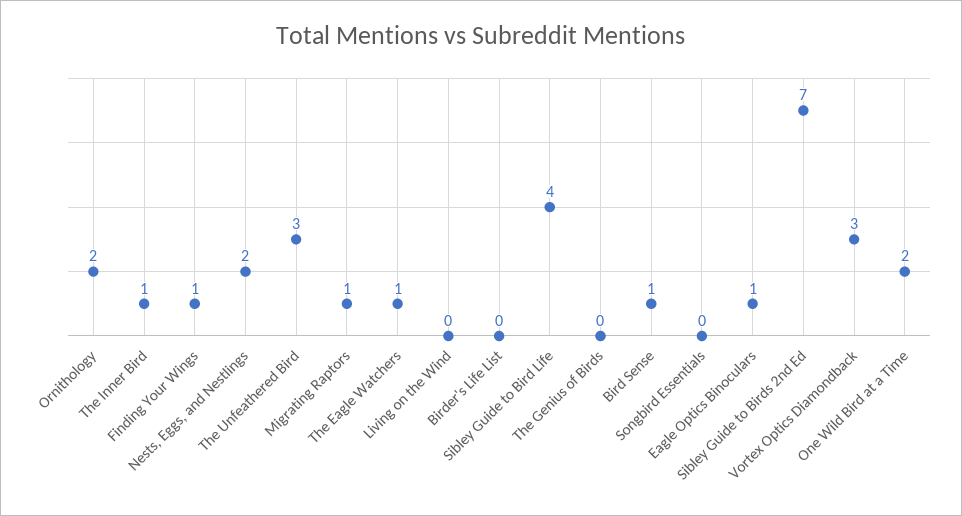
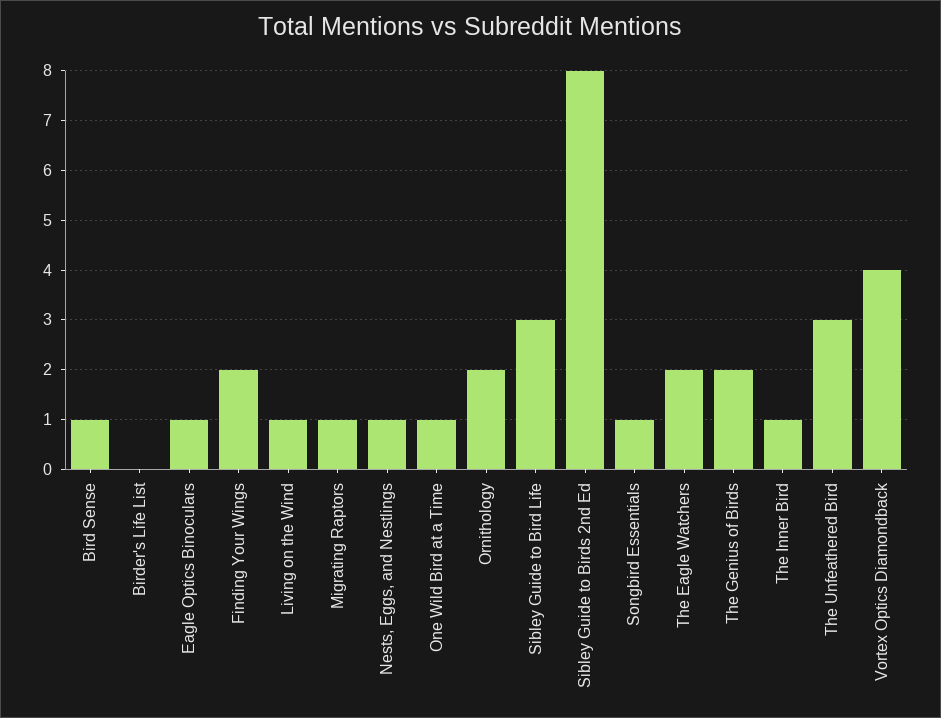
  {
    "Ornithology": 2,
    "The Inner Bird": 1,
-   "Finding Your Wings": 1,
+   "Finding Your Wings": 2,
-   "Nests, Eggs, and Nestlings": 2,
+   "Nests, Eggs, and Nestlings": 1,
    "The Unfeathered Bird": 3,
    "Migrating Raptors": 1,
-   "The Eagle Watchers": 1,
+   "The Eagle Watchers": 2,
-   "Living on the Wind": 0,
+   "Living on the Wind": 1,
    "Birder's Life List": 0,
-   "Sibley Guide to Bird Life": 4,
+   "Sibley Guide to Bird Life": 3,
-   "The Genius of Birds": 0,
+   "The Genius of Birds": 2,
    "Bird Sense": 1,
-   "Songbird Essentials": 0,
+   "Songbird Essentials": 1,
    "Eagle Optics Binoculars": 1,
-   "Sibley Guide to Birds 2nd Ed": 7,
+   "Sibley Guide to Birds 2nd Ed": 8,
-   "Vortex Optics Diamondback": 3,
+   "Vortex Optics Diamondback": 4,
-   "One Wild Bird at a Time": 2
+   "One Wild Bird at a Time": 1
  }

